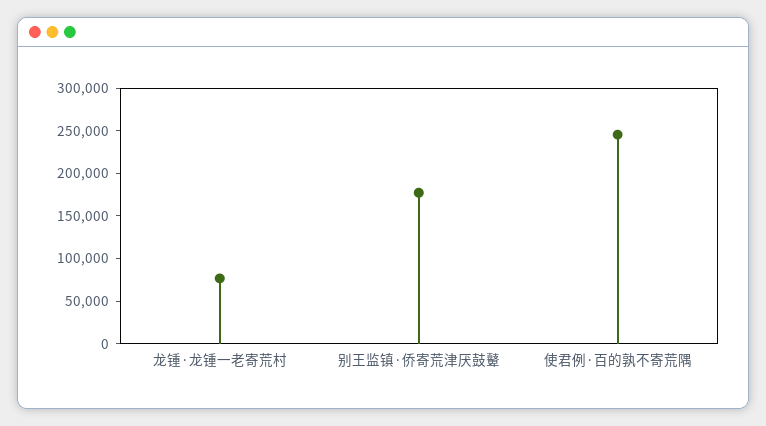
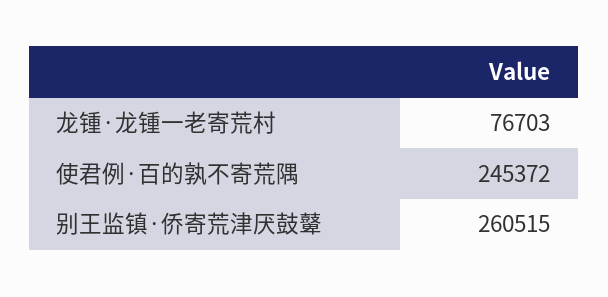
  {
    "龙锺·龙锺一老寄荒村": 76703,
-   "别王监镇·侨寄荒津厌鼓鼙": 180000,
+   "别王监镇·侨寄荒津厌鼓鼙": 260515,
    "使君例·百的孰不寄荒隅": 245372
  }

